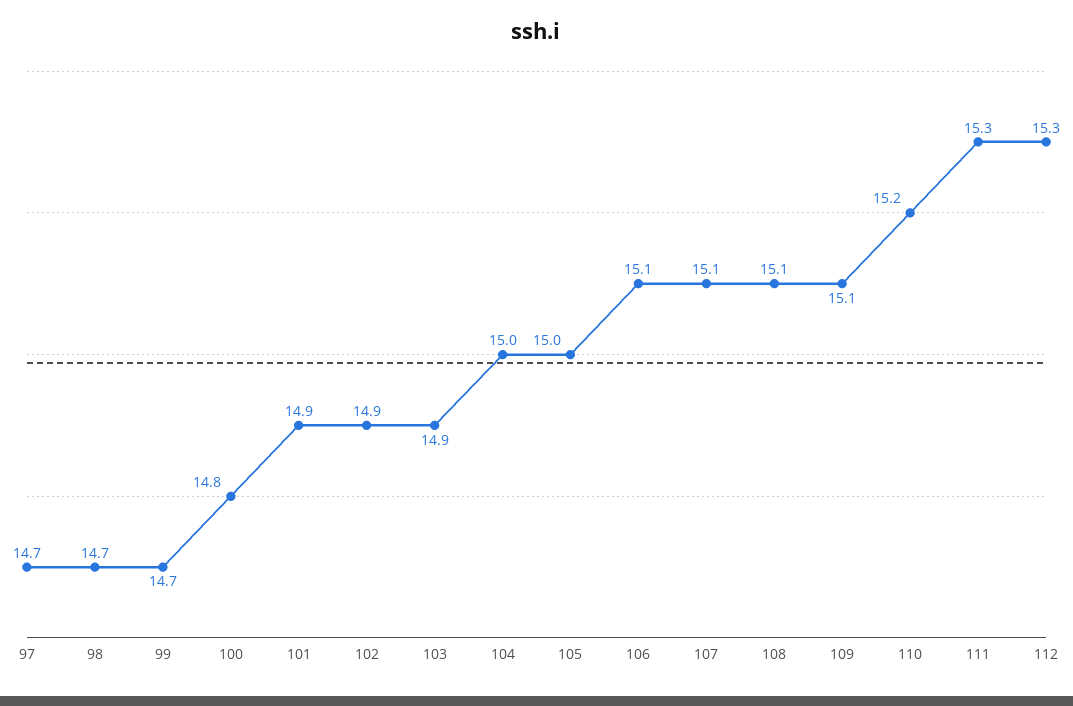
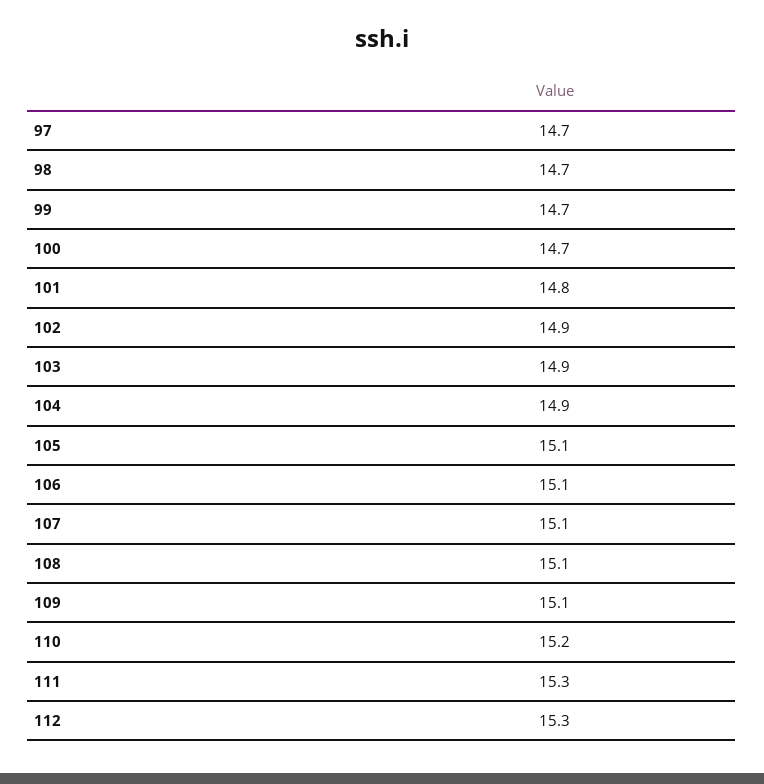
  {
    "97": 14.7,
    "98": 14.7,
    "99": 14.7,
-   "100": 14.8,
+   "100": 14.7,
-   "101": 14.9,
+   "101": 14.8,
    "102": 14.9,
    "103": 14.9,
-   "104": 15,
+   "104": 14.9,
-   "105": 15,
+   "105": 15.1,
    "106": 15.1,
    "107": 15.1,
    "108": 15.1,
    "109": 15.1,
    "110": 15.2,
    "111": 15.3,
    "112": 15.3
  }

